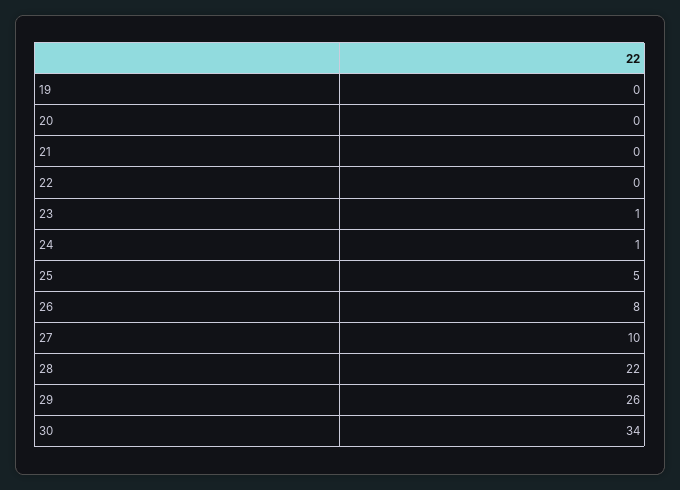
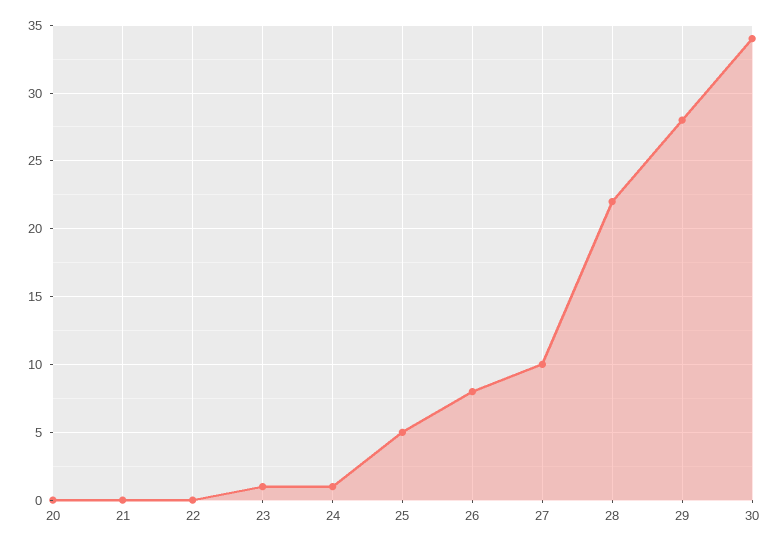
  {
-   "19": 0,
    "20": 0,
    "21": 0,
    "22": 0,
    "23": 1,
    "24": 1,
    "25": 5,
    "26": 8,
    "27": 10,
    "28": 22,
-   "29": 26,
+   "29": 28,
    "30": 34
  }

